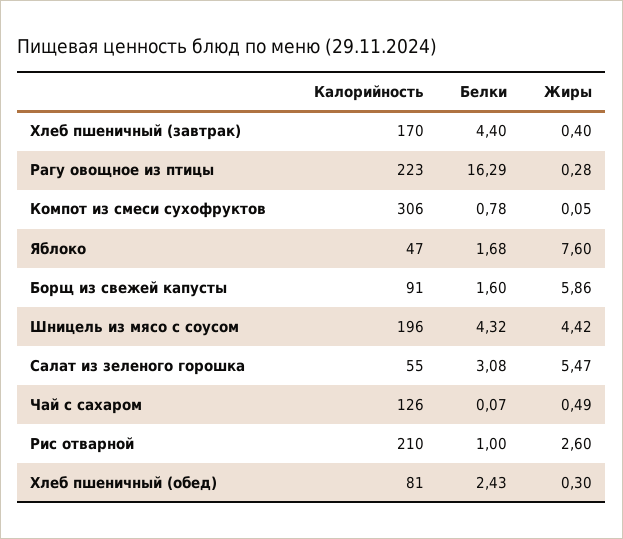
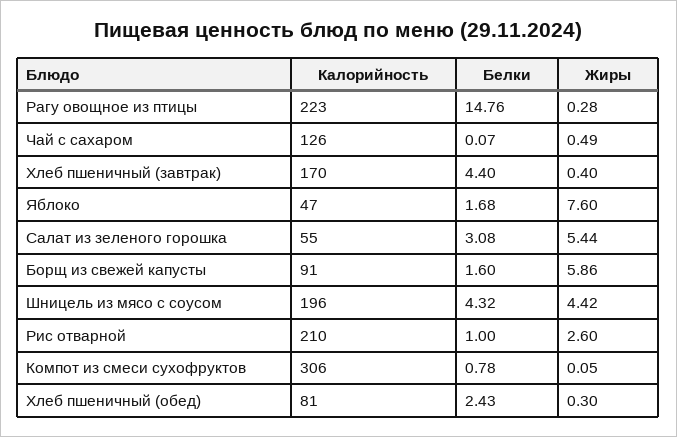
  {
    "Калорийность": {
      "Хлеб пшеничный (завтрак)": 170,
      "Рагу овощное из птицы": 223,
      "Компот из смеси сухофруктов": 306,
      "Яблоко": 47,
      "Борщ из свежей капусты": 91,
      "Шницель из мясо с соусом": 196,
      "Салат из зеленого горошка": 55,
      "Чай с сахаром": 126,
      "Рис отварной": 210,
      "Хлеб пшеничный (обед)": 81
    },
    "Белки": {
      "Хлеб пшеничный (завтрак)": 4.4,
-     "Рагу овощное из птицы": 16.29,
+     "Рагу овощное из птицы": 14.76,
      "Компот из смеси сухофруктов": 0.78,
      "Яблоко": 1.68,
      "Борщ из свежей капусты": 1.6,
      "Шницель из мясо с соусом": 4.32,
      "Салат из зеленого горошка": 3.08,
      "Чай с сахаром": 0.07,
      "Рис отварной": 1,
      "Хлеб пшеничный (обед)": 2.43
    },
    "Жиры": {
      "Хлеб пшеничный (завтрак)": 0.4,
      "Рагу овощное из птицы": 0.28,
      "Компот из смеси сухофруктов": 0.05,
      "Яблоко": 7.6,
      "Борщ из свежей капусты": 5.86,
      "Шницель из мясо с соусом": 4.42,
-     "Салат из зеленого горошка": 5.47,
+     "Салат из зеленого горошка": 5.44,
      "Чай с сахаром": 0.49,
      "Рис отварной": 2.6,
      "Хлеб пшеничный (обед)": 0.3
    }
  }

